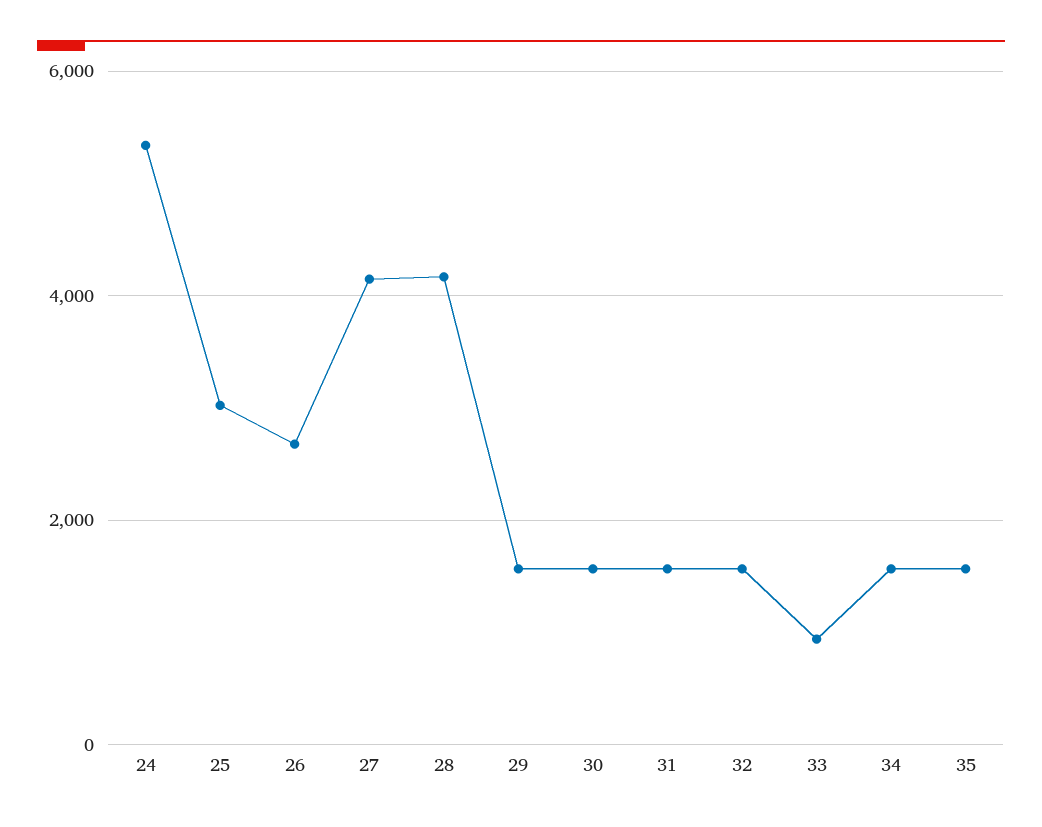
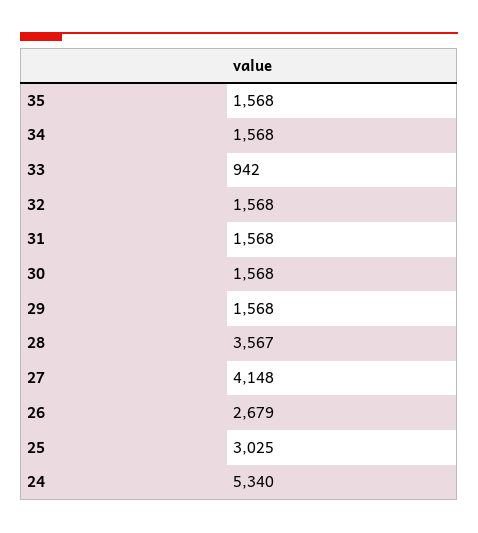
  {
    "24": 5340,
    "25": 3025,
    "26": 2679,
    "27": 4148,
-   "28": 4200,
+   "28": 3567,
    "29": 1568,
    "30": 1568,
    "31": 1568,
    "32": 1568,
    "33": 942,
    "34": 1568,
    "35": 1568
  }

